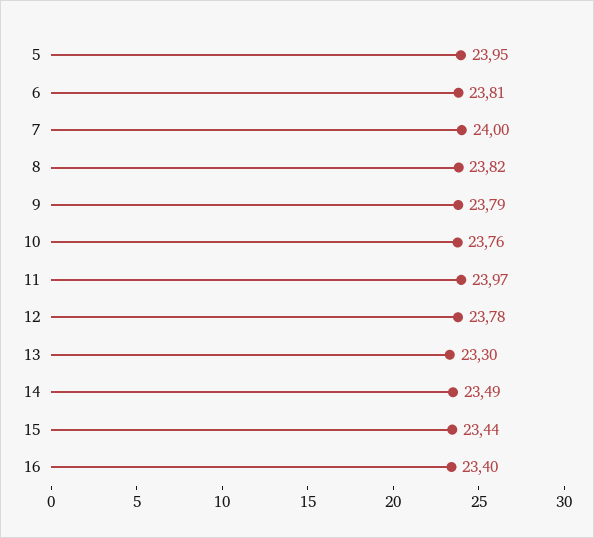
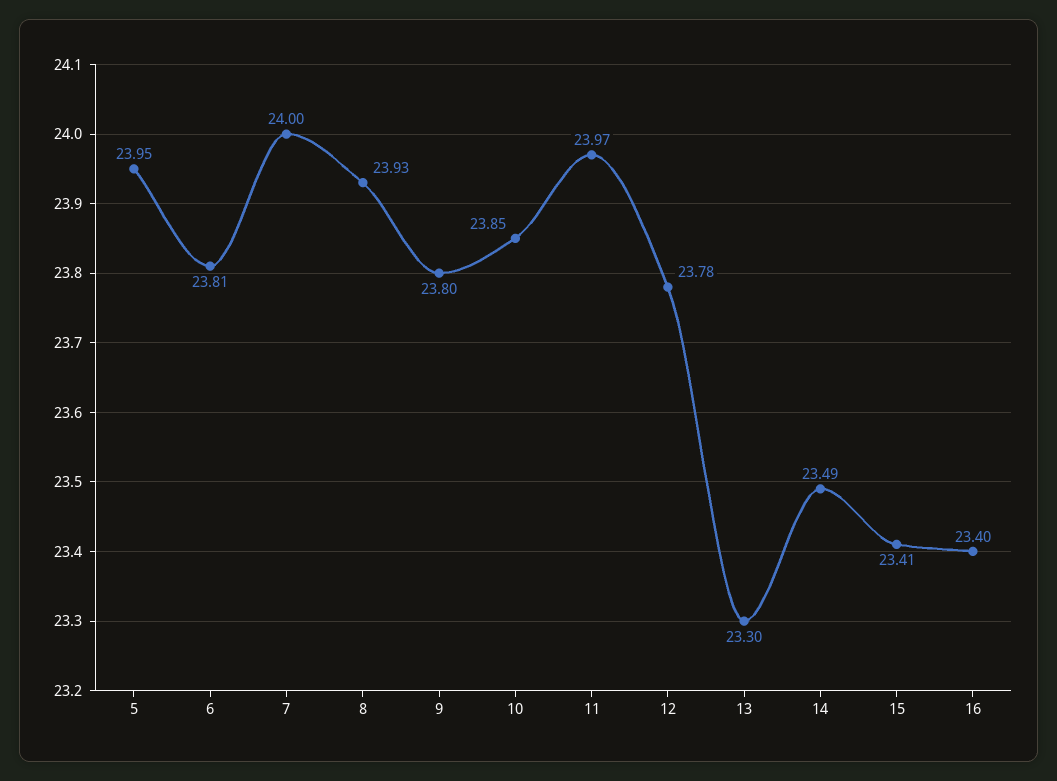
  {
    "5": 23.95,
    "6": 23.81,
    "7": 24,
-   "8": 23.82,
+   "8": 23.93,
-   "9": 23.79,
+   "9": 23.8,
-   "10": 23.76,
+   "10": 23.85,
    "11": 23.97,
    "12": 23.78,
    "13": 23.3,
    "14": 23.49,
-   "15": 23.44,
+   "15": 23.41,
    "16": 23.4
  }

